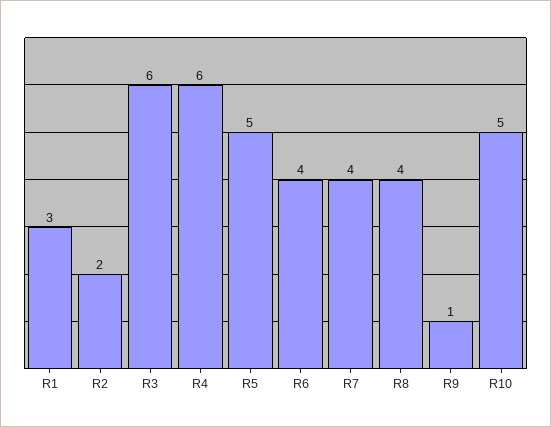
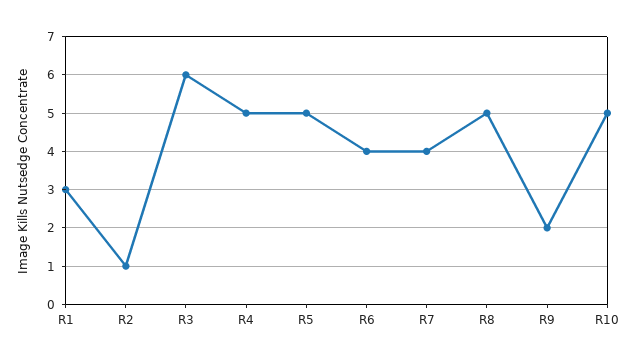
  {
    "R1": 3,
-   "R2": 2,
+   "R2": 1,
    "R3": 6,
-   "R4": 6,
+   "R4": 5,
    "R5": 5,
    "R6": 4,
    "R7": 4,
-   "R8": 4,
+   "R8": 5,
-   "R9": 1,
+   "R9": 2,
    "R10": 5
  }

